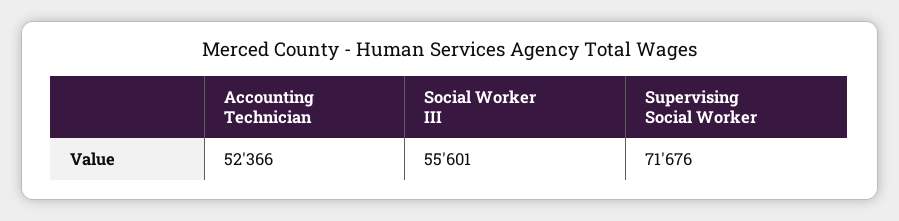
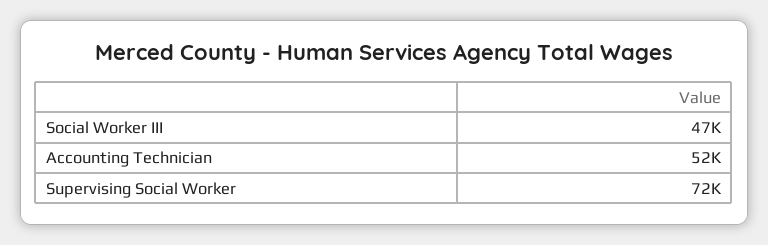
  {
    "Accounting Technician": 52366,
-   "Social Worker III": 55601,
+   "Social Worker III": 47000,
    "Supervising Social Worker": 71676
  }

